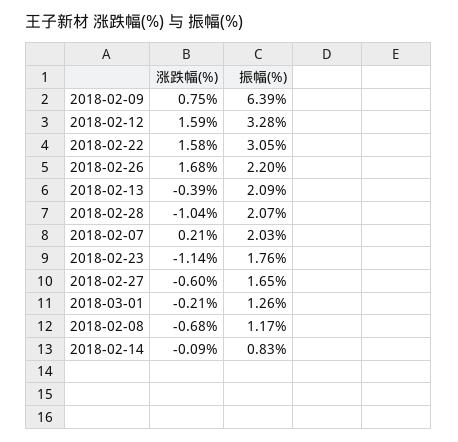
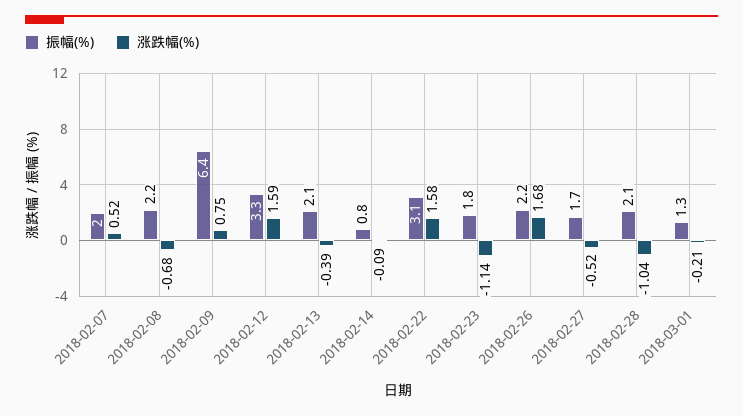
  {
    "涨跌幅(%)": {
      "2018-02-09": 0.75,
      "2018-02-12": 1.59,
      "2018-02-22": 1.58,
      "2018-02-26": 1.68,
      "2018-02-13": -0.39,
      "2018-02-28": -1.04,
-     "2018-02-07": 0.21,
+     "2018-02-07": 0.52,
      "2018-02-23": -1.14,
-     "2018-02-27": -0.6,
+     "2018-02-27": -0.52,
      "2018-03-01": -0.21,
      "2018-02-08": -0.68,
      "2018-02-14": -0.09
    },
    "振幅(%)": {
      "2018-02-09": 6.39,
      "2018-02-12": 3.28,
      "2018-02-22": 3.05,
      "2018-02-26": 2.2,
      "2018-02-13": 2.09,
      "2018-02-28": 2.07,
      "2018-02-07": 2.03,
      "2018-02-23": 1.76,
      "2018-02-27": 1.65,
      "2018-03-01": 1.26,
-     "2018-02-08": 1.17,
+     "2018-02-08": 2.2,
      "2018-02-14": 0.83
    }
  }

